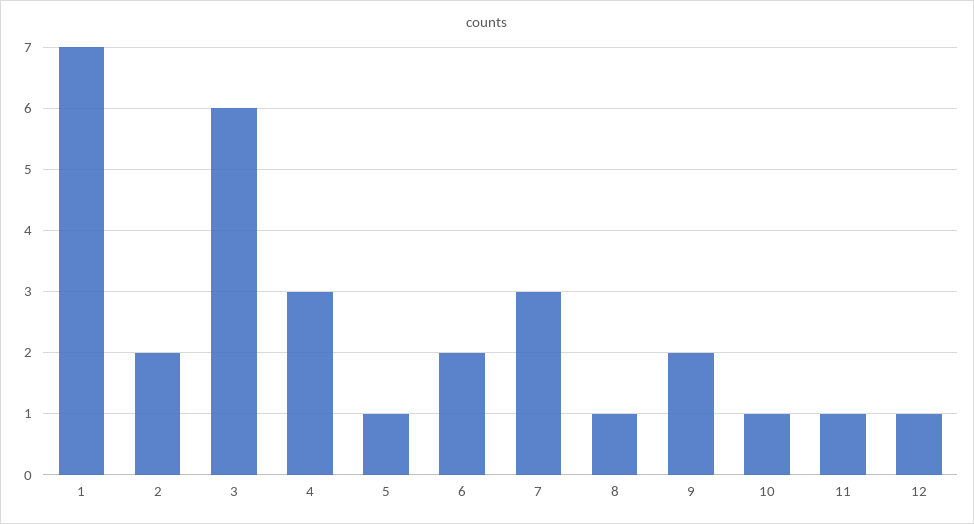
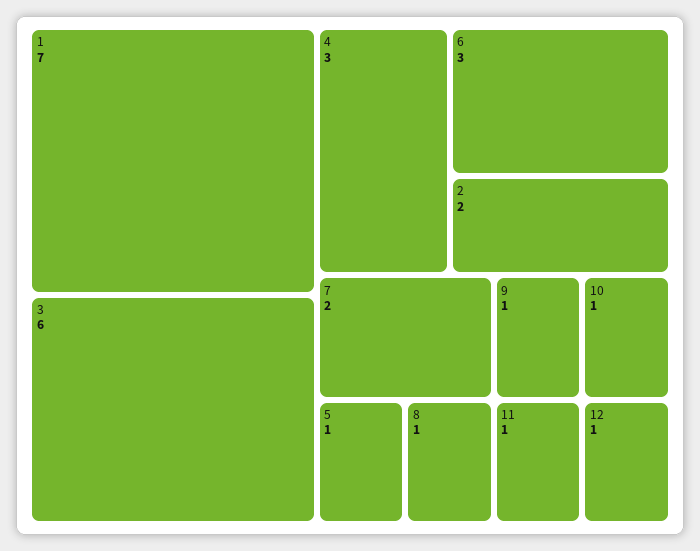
  {
    "1": 7,
    "2": 2,
    "3": 6,
    "4": 3,
    "5": 1,
-   "6": 2,
+   "6": 3,
-   "7": 3,
+   "7": 2,
    "8": 1,
-   "9": 2,
+   "9": 1,
    "10": 1,
    "11": 1,
    "12": 1
  }

